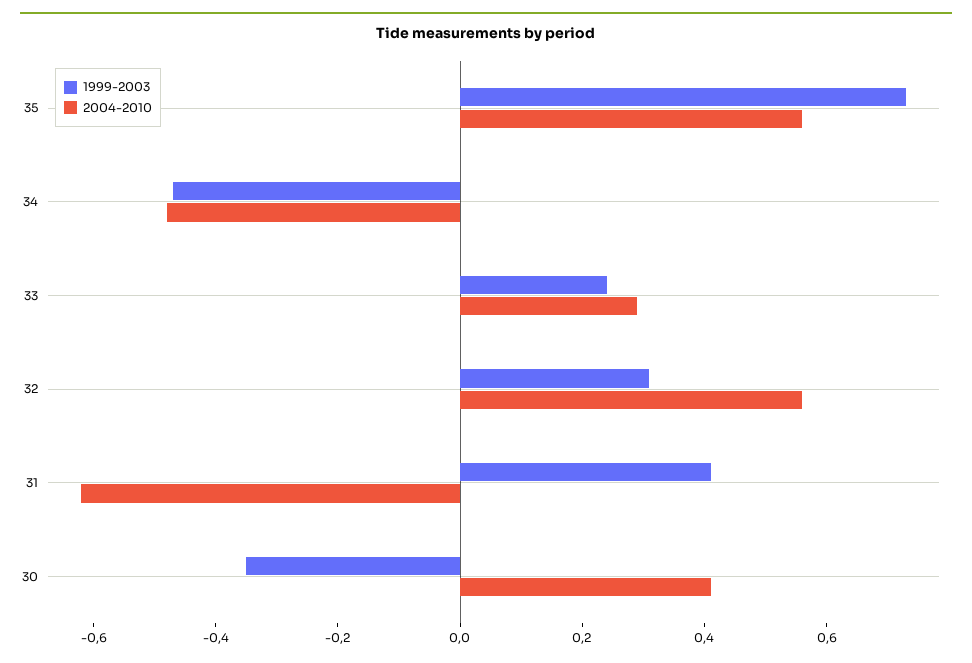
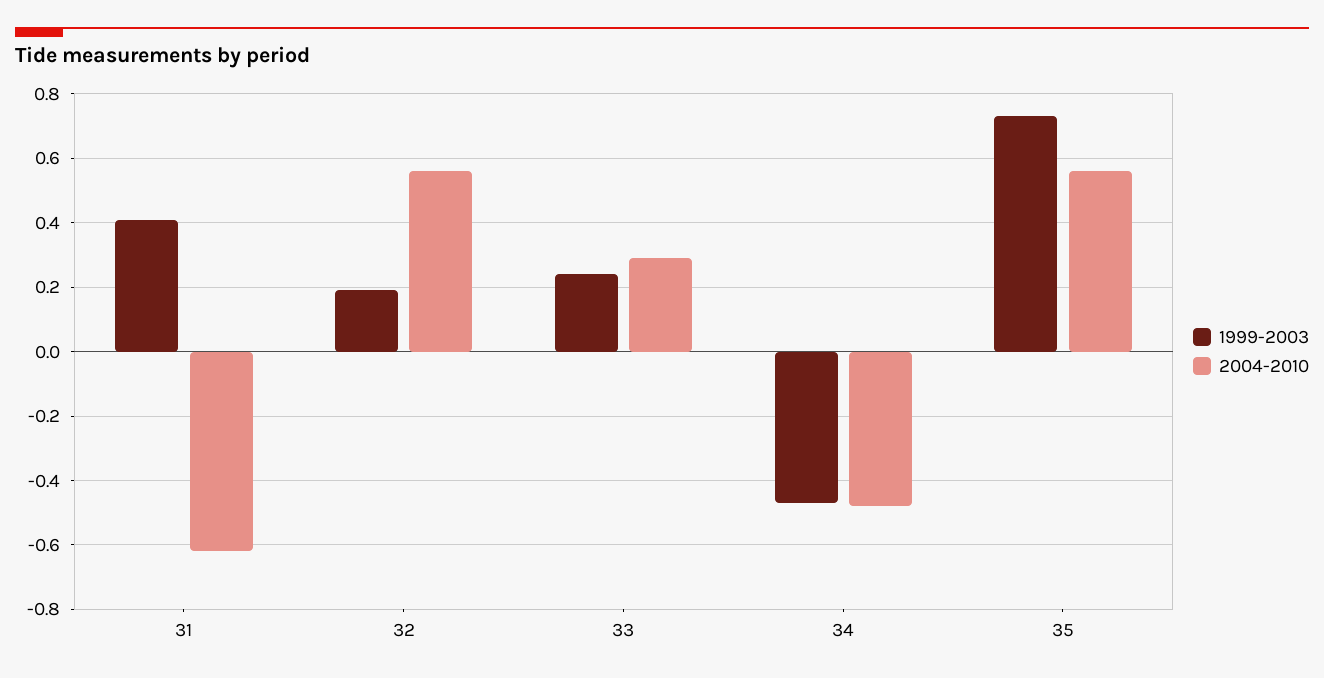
  {
    "1999-2003": {
      "35": 0.75,
      "34": -0.45,
      "33": 0.25,
-     "32": 0.3,
+     "32": 0.2,
-     "31": 0.4,
+     "31": 0.4
-     "30": -0.35
    },
    "2004-2010": {
      "35": 0.55,
      "34": -0.5,
      "33": 0.3,
      "32": 0.55,
-     "31": -0.6,
+     "31": -0.6
-     "30": 0.4
    }
  }

